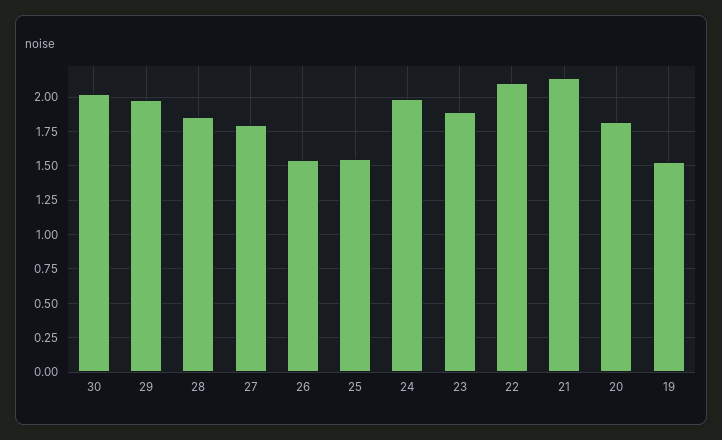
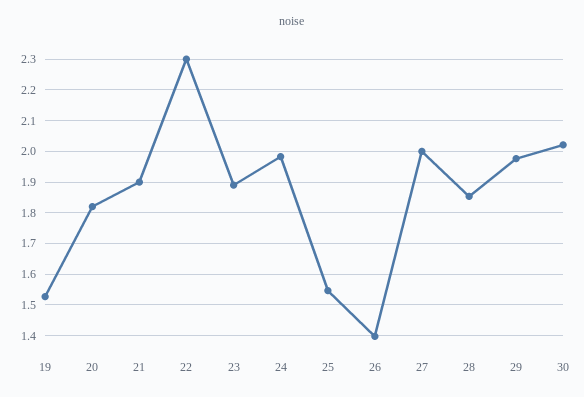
  {
    "30": 2.02,
    "29": 1.98,
    "28": 1.86,
-   "27": 1.8,
+   "27": 2,
-   "26": 1.55,
+   "26": 1.4,
    "25": 1.54,
    "24": 1.98,
    "23": 1.9,
-   "22": 2.1,
+   "22": 2.3,
-   "21": 2.15,
+   "21": 1.9,
    "20": 1.82,
    "19": 1.52
  }

